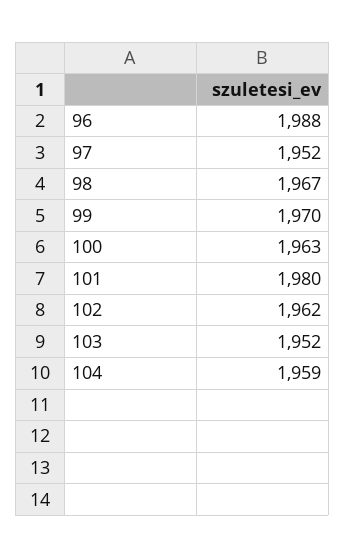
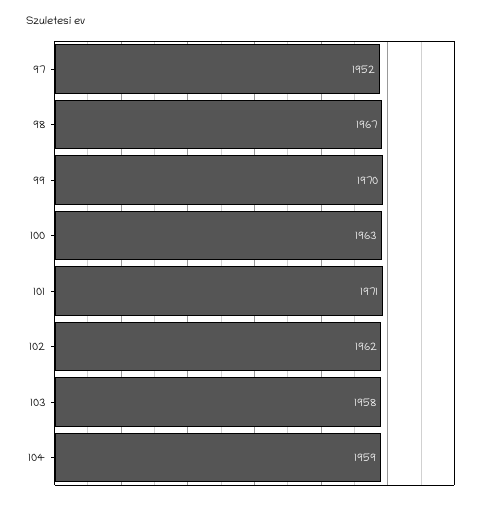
  {
-   "96": 1988,
    "97": 1952,
    "98": 1967,
    "99": 1970,
    "100": 1963,
-   "101": 1980,
+   "101": 1971,
    "102": 1962,
-   "103": 1952,
+   "103": 1958,
    "104": 1959
  }

